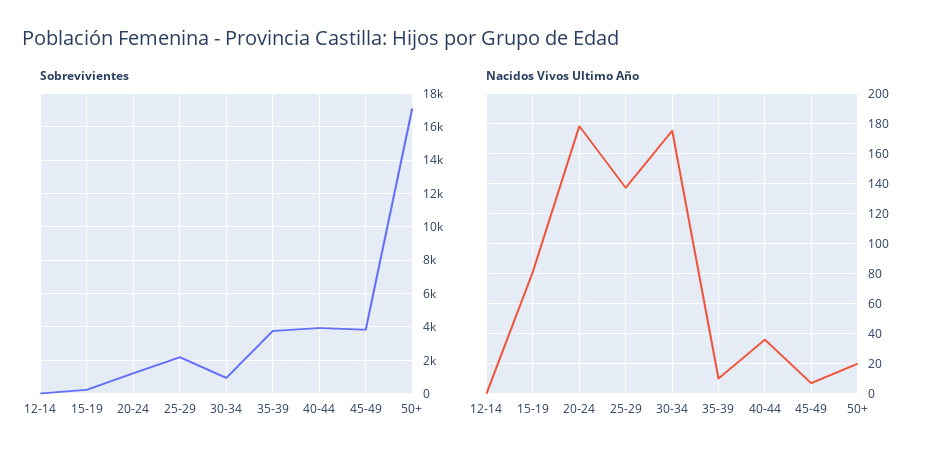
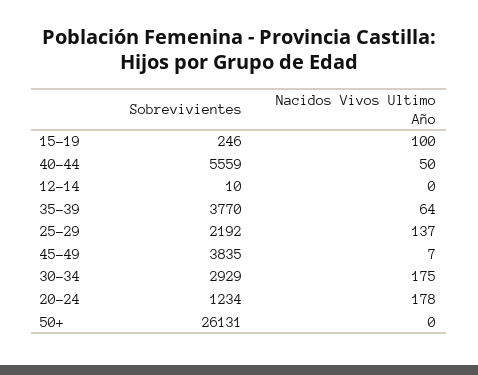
  {
    "Sobrevivientes": {
      "12-14": 10,
      "15-19": 246,
      "20-24": 1234,
      "25-29": 2192,
-     "30-34": 1000,
+     "30-34": 2929,
      "35-39": 3770,
-     "40-44": 4000,
+     "40-44": 5559,
      "45-49": 3835,
-     "50+": 17000
+     "50+": 26131
    },
    "Nacidos Vivos Ultimo Año": {
      "12-14": 0,
-     "15-19": 80,
+     "15-19": 100,
      "20-24": 178,
      "25-29": 137,
      "30-34": 175,
-     "35-39": 10,
+     "35-39": 64,
-     "40-44": 35,
+     "40-44": 50,
      "45-49": 7,
-     "50+": 20
+     "50+": 0
    }
  }

